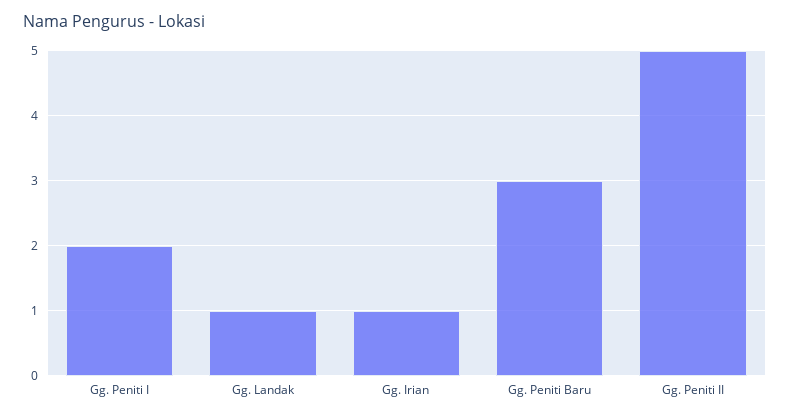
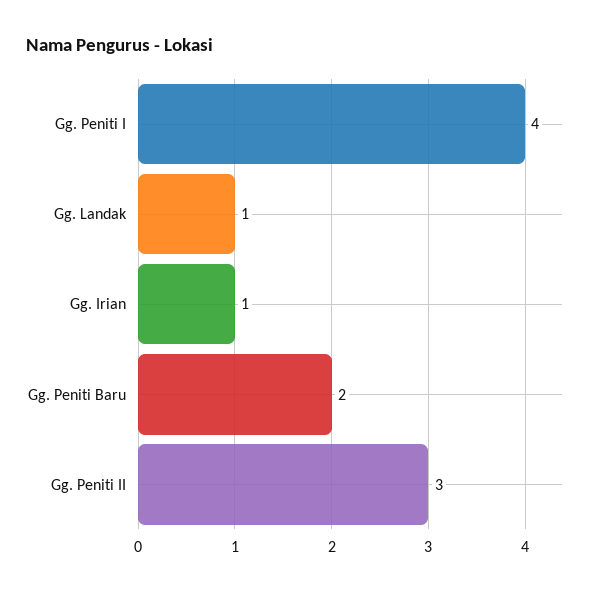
  {
-   "Gg. Peniti I": 2,
+   "Gg. Peniti I": 4,
    "Gg. Landak": 1,
    "Gg. Irian": 1,
-   "Gg. Peniti Baru": 3,
+   "Gg. Peniti Baru": 2,
-   "Gg. Peniti II": 5
+   "Gg. Peniti II": 3
  }

